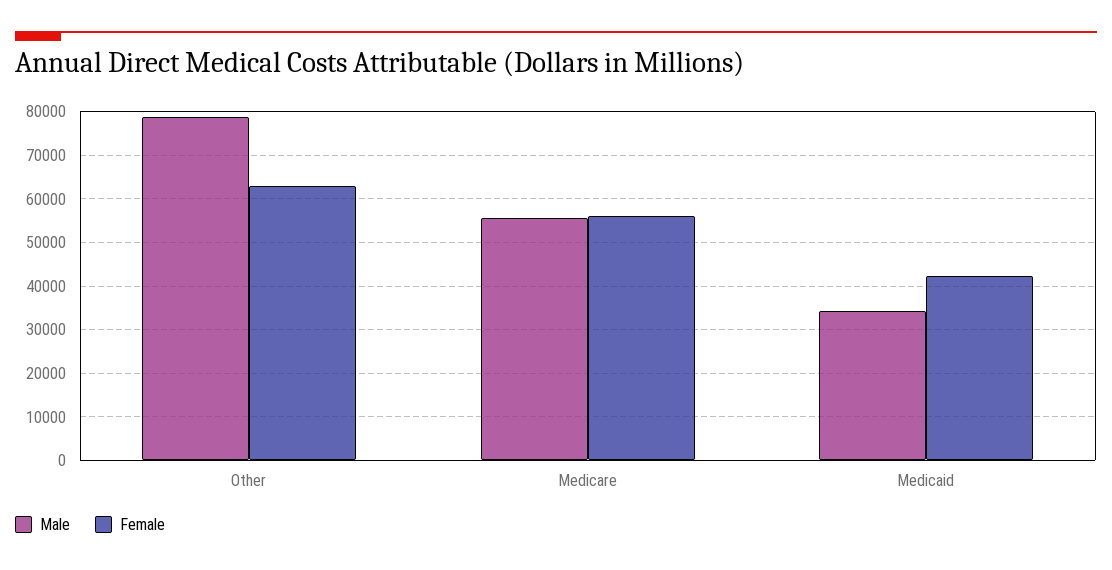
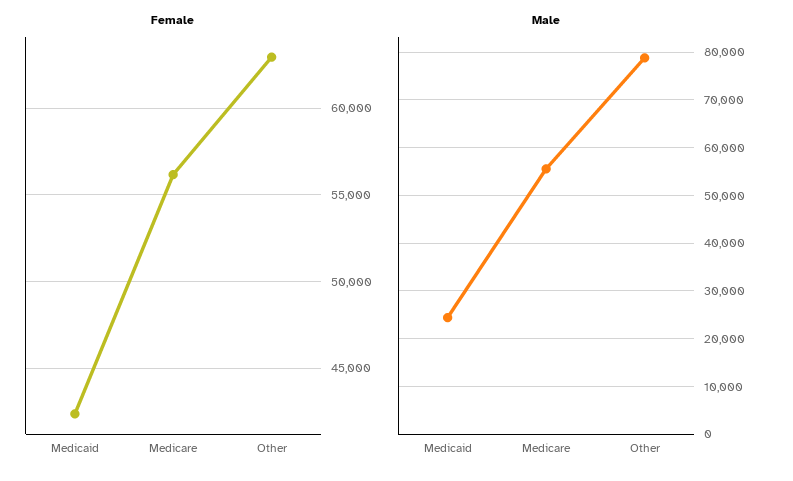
  {
    "Male": {
      "Other": 78000,
      "Medicare": 56000,
-     "Medicaid": 34000
+     "Medicaid": 24000
    },
    "Female": {
      "Other": 63000,
      "Medicare": 56000,
      "Medicaid": 42500
    }
  }

